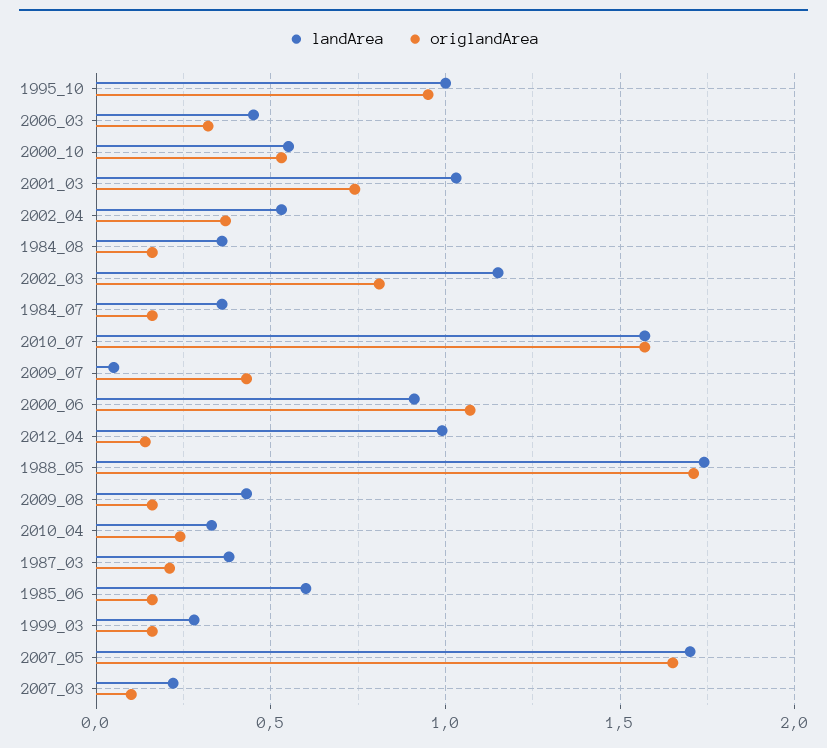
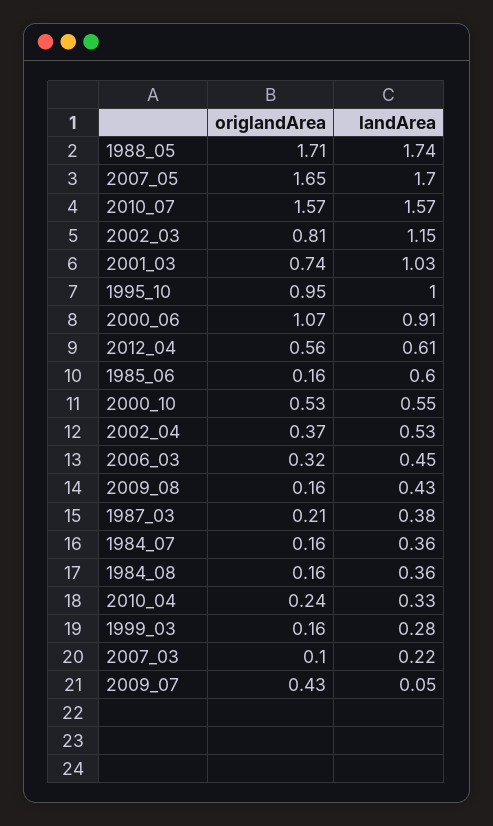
  {
    "landArea": {
      "1995_10": 1,
      "2006_03": 0.45,
      "2000_10": 0.55,
      "2001_03": 1.03,
      "2002_04": 0.53,
      "1984_08": 0.36,
      "2002_03": 1.15,
      "1984_07": 0.36,
      "2010_07": 1.57,
      "2009_07": 0.05,
      "2000_06": 0.91,
-     "2012_04": 1,
+     "2012_04": 0.61,
      "1988_05": 1.74,
      "2009_08": 0.43,
      "2010_04": 0.33,
      "1987_03": 0.38,
      "1985_06": 0.6,
      "1999_03": 0.28,
      "2007_05": 1.7,
      "2007_03": 0.22
    },
    "origlandArea": {
      "1995_10": 0.95,
      "2006_03": 0.32,
      "2000_10": 0.53,
      "2001_03": 0.74,
      "2002_04": 0.37,
      "1984_08": 0.16,
      "2002_03": 0.81,
      "1984_07": 0.16,
      "2010_07": 1.57,
      "2009_07": 0.43,
      "2000_06": 1.07,
-     "2012_04": 0.15,
+     "2012_04": 0.56,
      "1988_05": 1.71,
      "2009_08": 0.16,
      "2010_04": 0.24,
      "1987_03": 0.21,
      "1985_06": 0.16,
      "1999_03": 0.16,
      "2007_05": 1.65,
      "2007_03": 0.1
    }
  }

